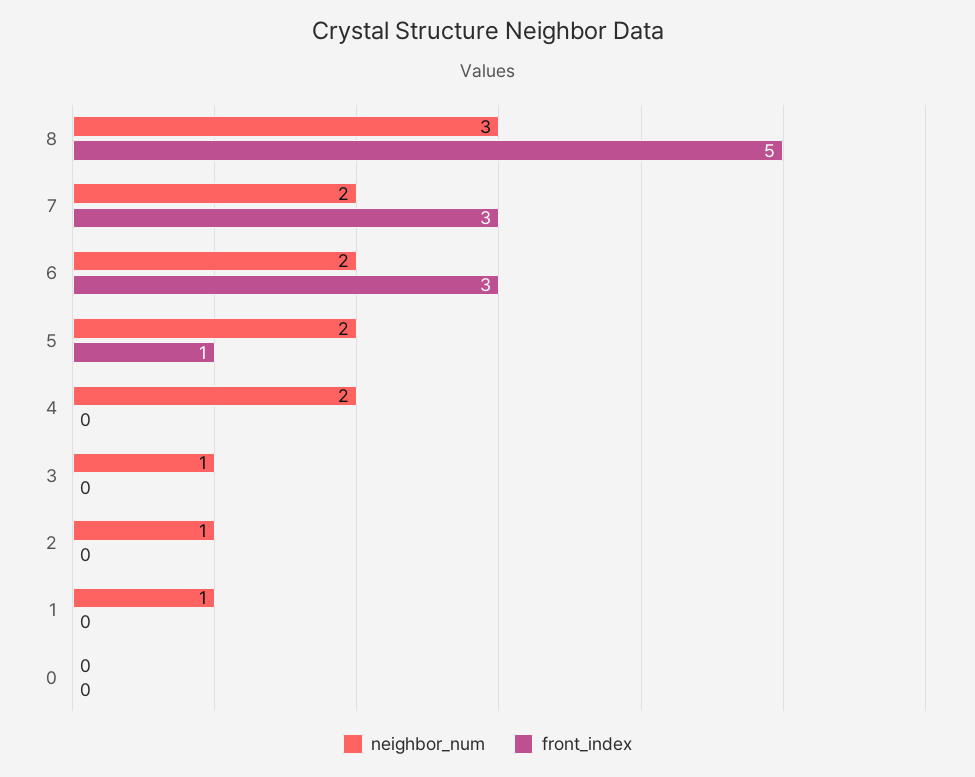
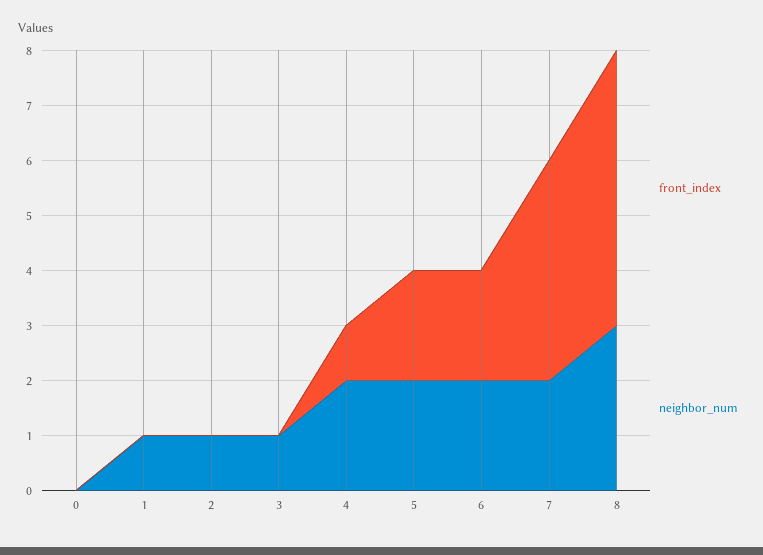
  {
    "neighbor_num": {
      "8": 3,
      "7": 2,
      "6": 2,
      "5": 2,
      "4": 2,
      "3": 1,
      "2": 1,
      "1": 1,
      "0": 0
    },
    "front_index": {
      "8": 5,
-     "7": 3,
+     "7": 4,
-     "6": 3,
+     "6": 2,
-     "5": 1,
+     "5": 2,
-     "4": 0,
+     "4": 1,
      "3": 0,
      "2": 0,
      "1": 0,
      "0": 0
    }
  }

